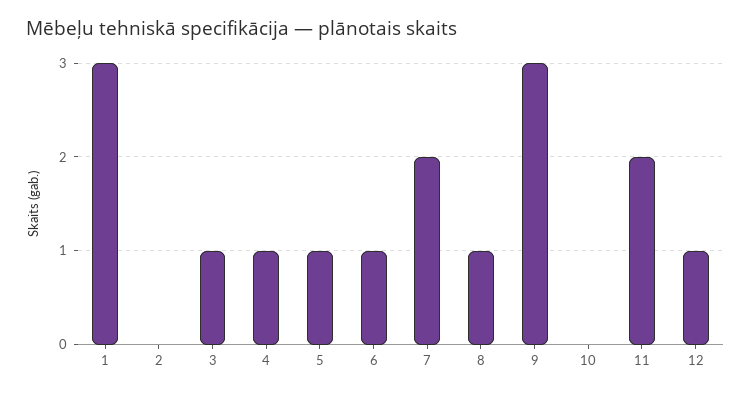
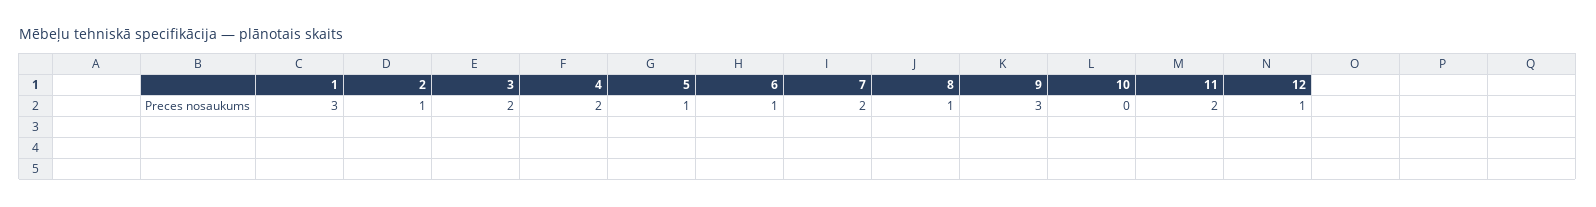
  {
    "1": 3,
-   "2": 0,
+   "2": 1,
-   "3": 1,
+   "3": 2,
-   "4": 1,
+   "4": 2,
    "5": 1,
    "6": 1,
    "7": 2,
    "8": 1,
    "9": 3,
    "10": 0,
    "11": 2,
    "12": 1
  }

